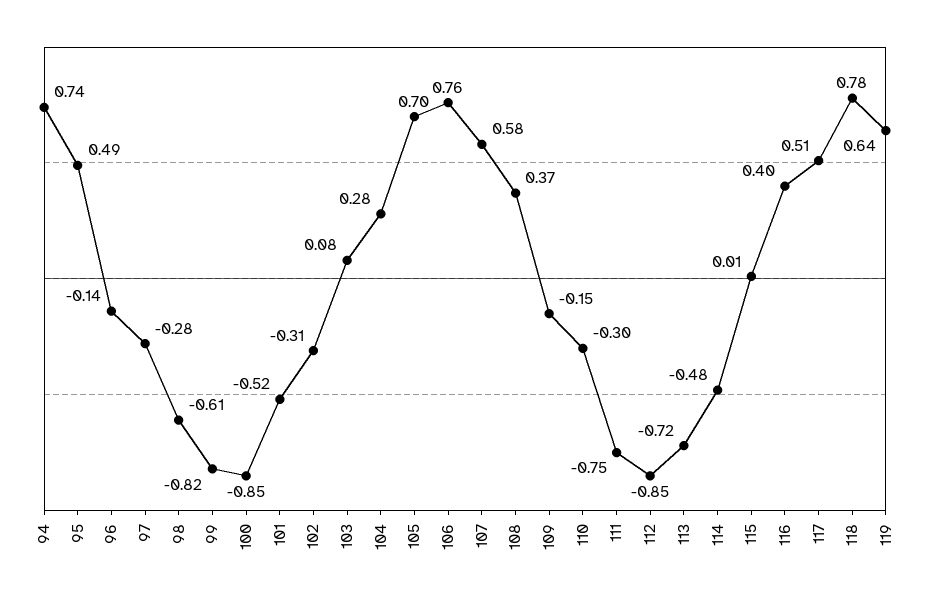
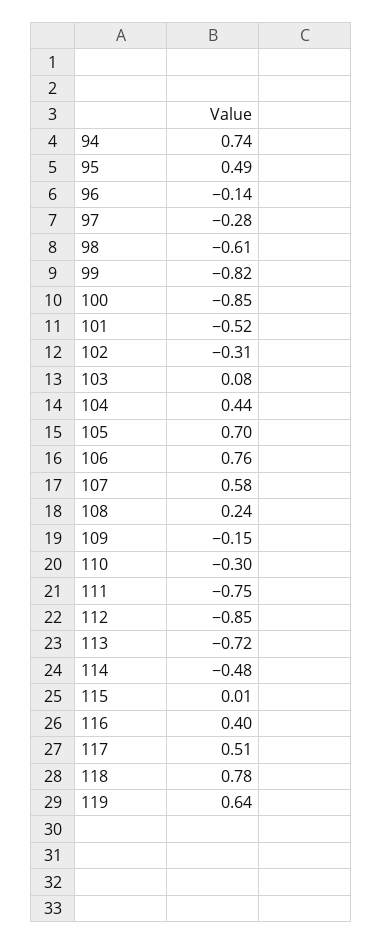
  {
    "94": 0.74,
    "95": 0.49,
    "96": -0.14,
    "97": -0.28,
    "98": -0.61,
    "99": -0.82,
    "100": -0.85,
    "101": -0.52,
    "102": -0.31,
    "103": 0.08,
-   "104": 0.28,
+   "104": 0.44,
    "105": 0.7,
    "106": 0.76,
    "107": 0.58,
-   "108": 0.37,
+   "108": 0.24,
    "109": -0.15,
    "110": -0.3,
    "111": -0.75,
    "112": -0.85,
    "113": -0.72,
    "114": -0.48,
    "115": 0.01,
    "116": 0.4,
    "117": 0.51,
    "118": 0.78,
    "119": 0.64
  }

